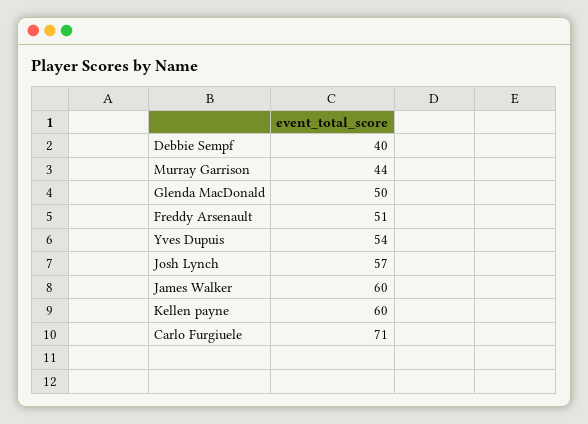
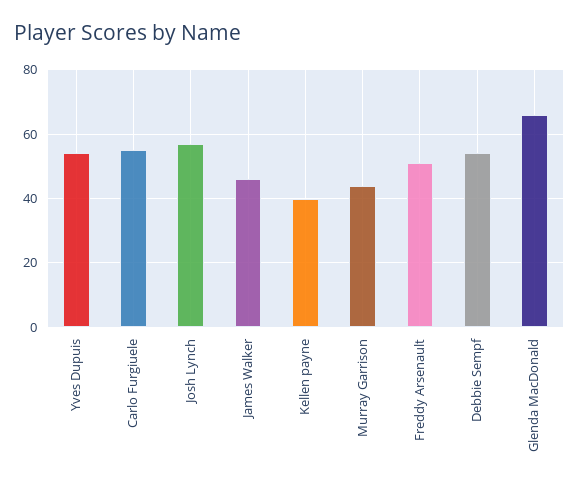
  {
-   "Debbie Sempf": 40,
+   "Debbie Sempf": 55,
    "Murray Garrison": 44,
-   "Glenda MacDonald": 50,
+   "Glenda MacDonald": 65,
    "Freddy Arsenault": 51,
    "Yves Dupuis": 54,
    "Josh Lynch": 57,
-   "James Walker": 60,
+   "James Walker": 45,
-   "Kellen payne": 60,
+   "Kellen payne": 40,
-   "Carlo Furgiuele": 71
+   "Carlo Furgiuele": 55
  }

